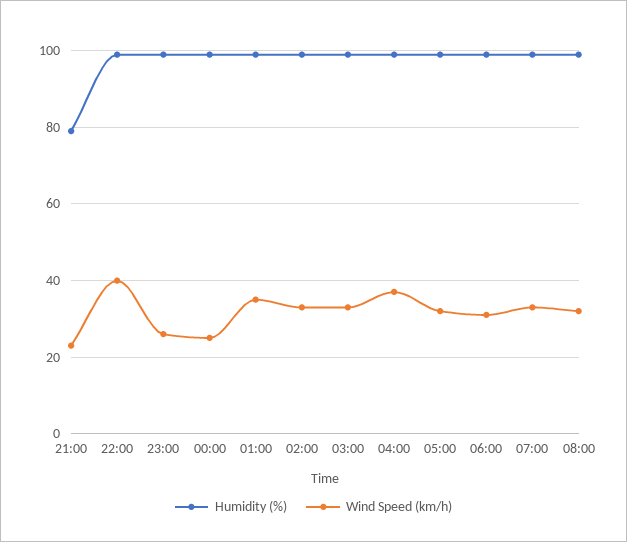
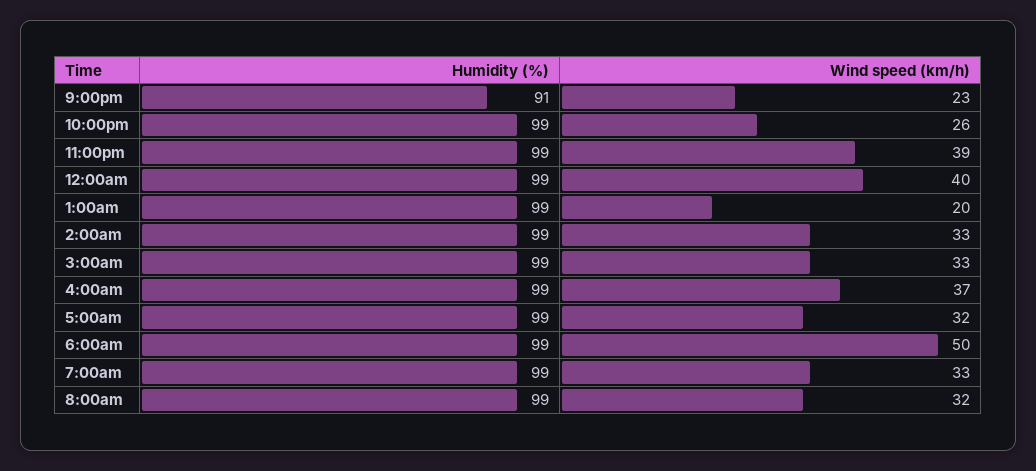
  {
    "Humidity (%)": {
-     "21:00": 80,
+     "21:00": 91,
      "22:00": 99,
      "23:00": 99,
      "00:00": 99,
      "01:00": 99,
      "02:00": 99,
      "03:00": 99,
      "04:00": 99,
      "05:00": 99,
      "06:00": 99,
      "07:00": 99,
      "08:00": 99
    },
    "Wind Speed (km/h)": {
      "21:00": 23,
-     "22:00": 40,
+     "22:00": 26,
-     "23:00": 25,
+     "23:00": 39,
-     "00:00": 25,
+     "00:00": 40,
-     "01:00": 35,
+     "01:00": 20,
      "02:00": 33,
      "03:00": 33,
      "04:00": 37,
      "05:00": 32,
-     "06:00": 30,
+     "06:00": 50,
      "07:00": 33,
      "08:00": 32
    }
  }

